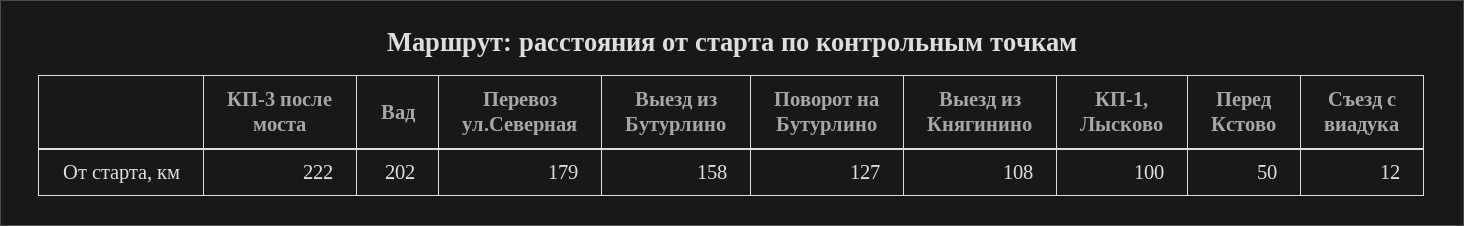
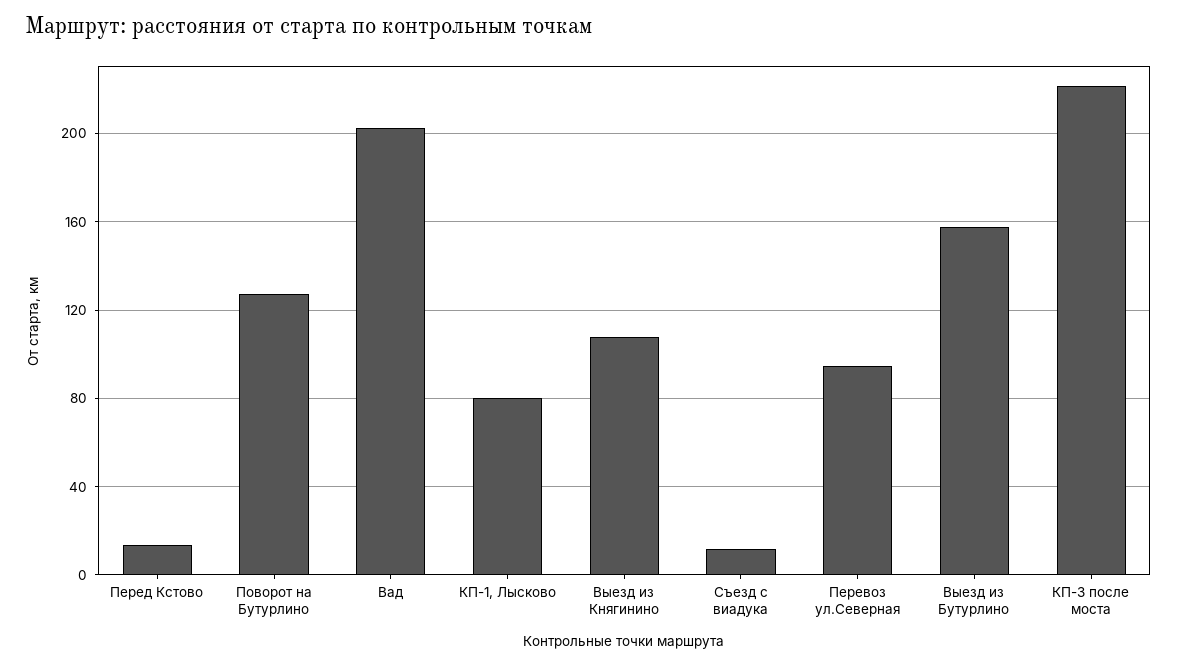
  {
    "КП-3 после моста": 222,
    "Вад": 202,
-   "Перевоз ул.Северная": 179,
+   "Перевоз ул.Северная": 95,
    "Выезд из Бутурлино": 158,
    "Поворот на Бутурлино": 127,
    "Выезд из Княгинино": 108,
-   "КП-1, Лысково": 100,
+   "КП-1, Лысково": 80,
-   "Перед Кстово": 50,
+   "Перед Кстово": 15,
    "Съезд с виадука": 12
  }

